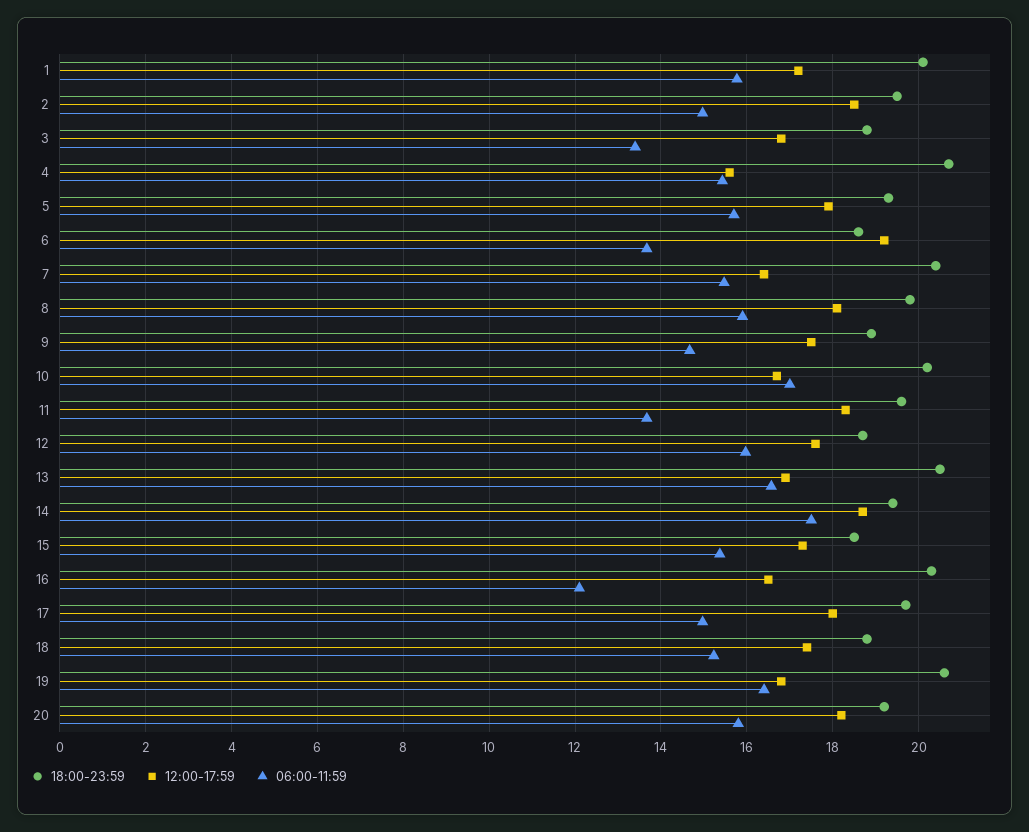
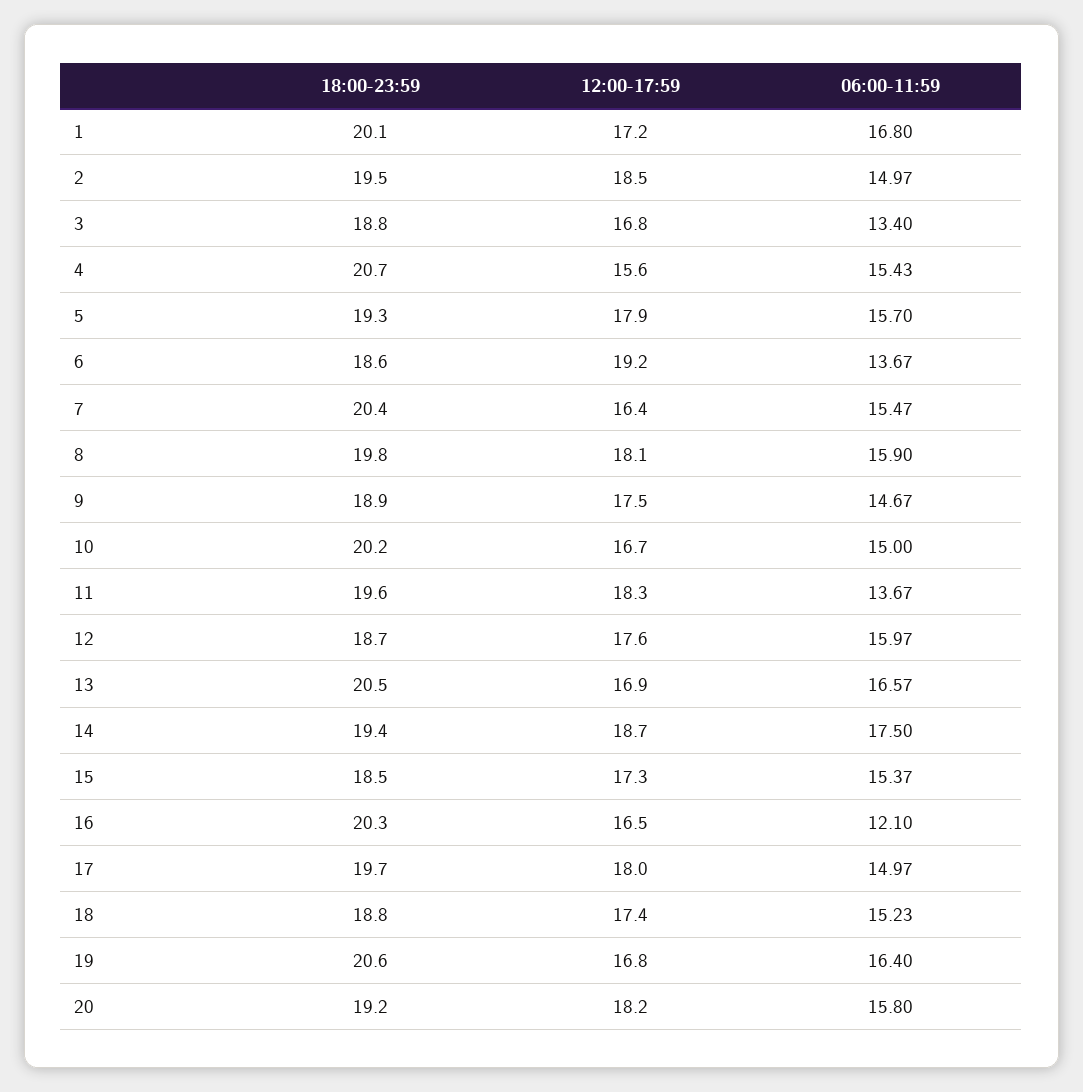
  {
    "18:00-23:59": {
      "1": 20.1,
      "2": 19.5,
      "3": 18.8,
      "4": 20.7,
      "5": 19.3,
      "6": 18.6,
      "7": 20.4,
      "8": 19.8,
      "9": 18.9,
      "10": 20.2,
      "11": 19.6,
      "12": 18.7,
      "13": 20.5,
      "14": 19.4,
      "15": 18.5,
      "16": 20.3,
      "17": 19.7,
      "18": 18.8,
      "19": 20.6,
      "20": 19.2
    },
    "12:00-17:59": {
      "1": 17.2,
      "2": 18.5,
      "3": 16.8,
      "4": 15.6,
      "5": 17.9,
      "6": 19.2,
      "7": 16.4,
      "8": 18.1,
      "9": 17.5,
      "10": 16.7,
      "11": 18.3,
      "12": 17.6,
      "13": 16.9,
      "14": 18.7,
      "15": 17.3,
      "16": 16.5,
      "17": 18,
      "18": 17.4,
      "19": 16.8,
      "20": 18.2
    },
    "06:00-11:59": {
-     "1": 15.8,
+     "1": 16.8,
      "2": 14.97,
      "3": 13.4,
      "4": 15.43,
      "5": 15.7,
      "6": 13.67,
      "7": 15.47,
      "8": 15.9,
      "9": 14.67,
-     "10": 17,
+     "10": 15,
      "11": 13.67,
      "12": 15.97,
      "13": 16.57,
      "14": 17.5,
      "15": 15.37,
      "16": 12.1,
      "17": 14.97,
      "18": 15.23,
      "19": 16.4,
      "20": 15.8
    }
  }

